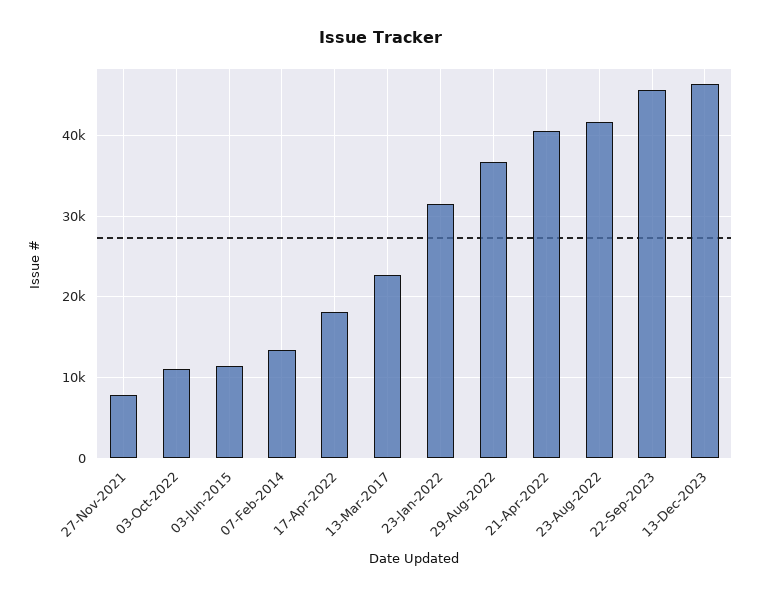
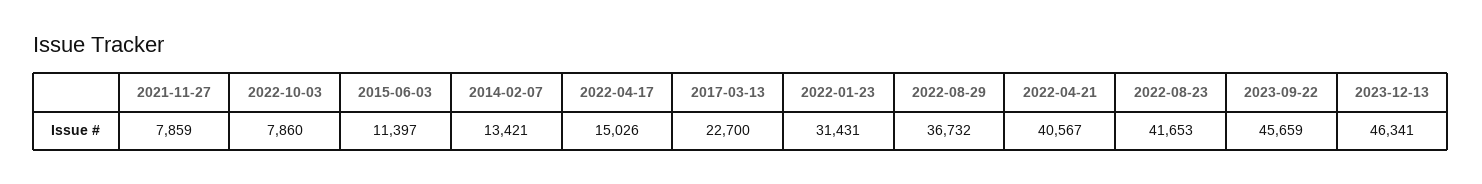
  {
    "27-Nov-2021": 7859,
-   "03-Oct-2022": 11000,
+   "03-Oct-2022": 7860,
    "03-Jun-2015": 11397,
    "07-Feb-2014": 13421,
-   "17-Apr-2022": 18000,
+   "17-Apr-2022": 15026,
    "13-Mar-2017": 22700,
    "23-Jan-2022": 31431,
    "29-Aug-2022": 36732,
    "21-Apr-2022": 40567,
    "23-Aug-2022": 41653,
    "22-Sep-2023": 45659,
    "13-Dec-2023": 46341
  }

